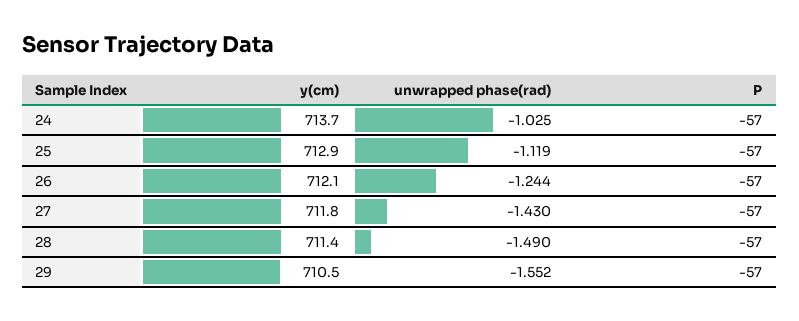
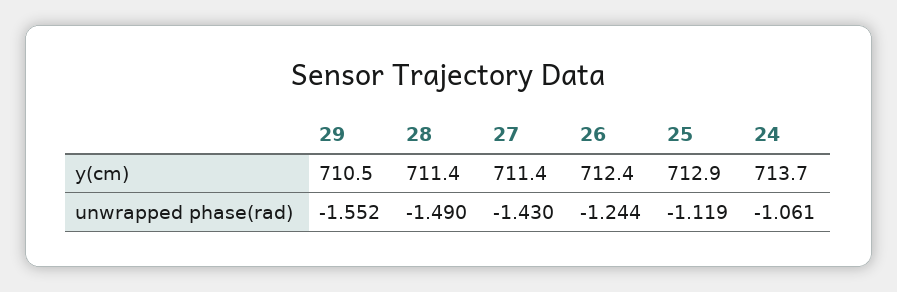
  {
    "y(cm)": {
      "24": 713.7,
      "25": 712.9,
-     "26": 712.1,
+     "26": 712.4,
-     "27": 711.8,
+     "27": 711.4,
      "28": 711.4,
      "29": 710.5
    },
    "unwrapped phase(rad)": {
-     "24": -1.025,
+     "24": -1.061,
      "25": -1.119,
      "26": -1.244,
      "27": -1.43,
      "28": -1.49,
      "29": -1.552
-   },
+   }
-   "P": {
-     "24": -57,
-     "25": -57,
-     "26": -57,
-     "27": -57,
-     "28": -57,
-     "29": -57
-   }
  }

